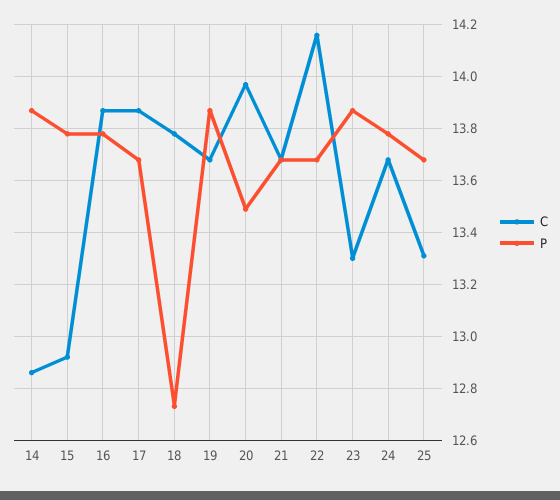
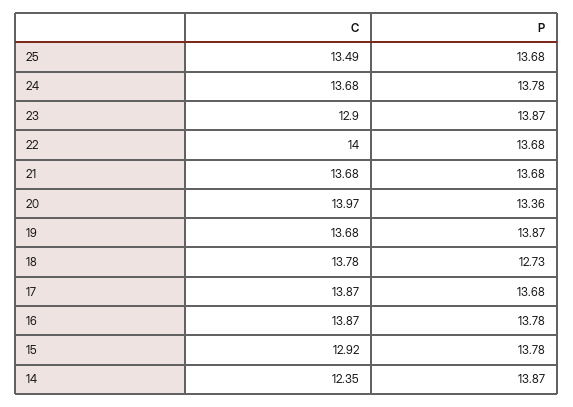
  {
    "C": {
-     "14": 12.85,
+     "14": 12.35,
      "15": 12.92,
      "16": 13.87,
      "17": 13.87,
      "18": 13.78,
      "19": 13.68,
      "20": 13.97,
      "21": 13.68,
-     "22": 14.15,
+     "22": 14,
-     "23": 13.3,
+     "23": 12.9,
      "24": 13.68,
-     "25": 13.3
+     "25": 13.49
    },
    "P": {
      "14": 13.87,
      "15": 13.78,
      "16": 13.78,
      "17": 13.68,
      "18": 12.73,
      "19": 13.87,
-     "20": 13.5,
+     "20": 13.36,
      "21": 13.68,
      "22": 13.68,
      "23": 13.87,
      "24": 13.78,
      "25": 13.68
    }
  }

